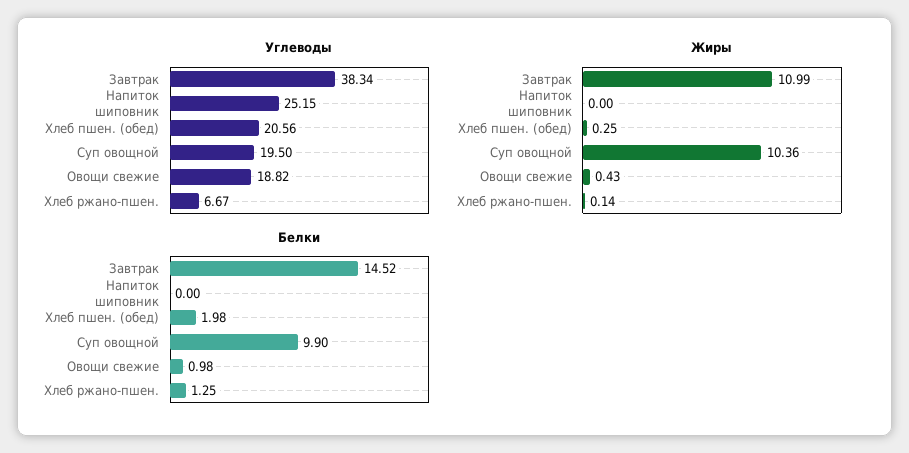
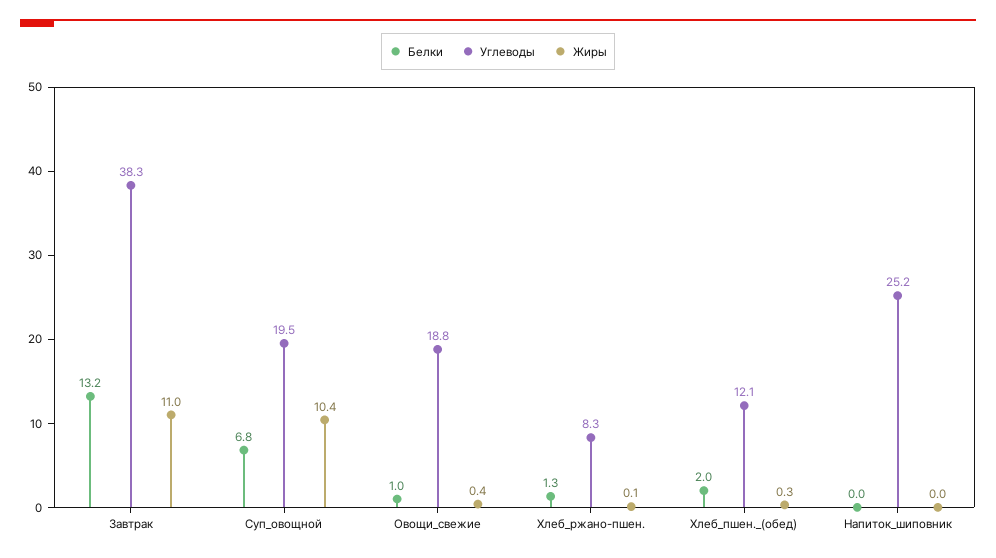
  {
    "Углеводы": {
      "Завтрак": 38.34,
      "Напиток шиповник": 25.15,
-     "Хлеб пшен. (обед)": 20.56,
+     "Хлеб пшен. (обед)": 12.1,
      "Суп овощной": 19.5,
      "Овощи свежие": 18.82,
-     "Хлеб ржано-пшен.": 6.67
+     "Хлеб ржано-пшен.": 8.3
    },
    "Жиры": {
      "Завтрак": 10.99,
      "Напиток шиповник": 0,
      "Хлеб пшен. (обед)": 0.25,
      "Суп овощной": 10.36,
      "Овощи свежие": 0.43,
      "Хлеб ржано-пшен.": 0.14
    },
    "Белки": {
-     "Завтрак": 14.52,
+     "Завтрак": 13.2,
      "Напиток шиповник": 0,
      "Хлеб пшен. (обед)": 1.98,
-     "Суп овощной": 9.9,
+     "Суп овощной": 6.8,
      "Овощи свежие": 0.98,
      "Хлеб ржано-пшен.": 1.25
    }
  }

